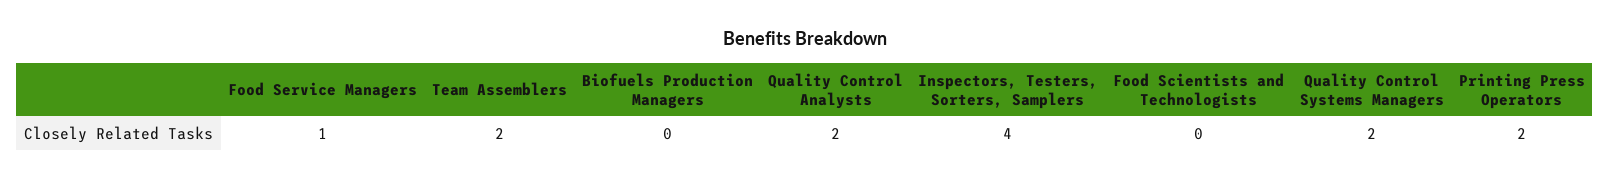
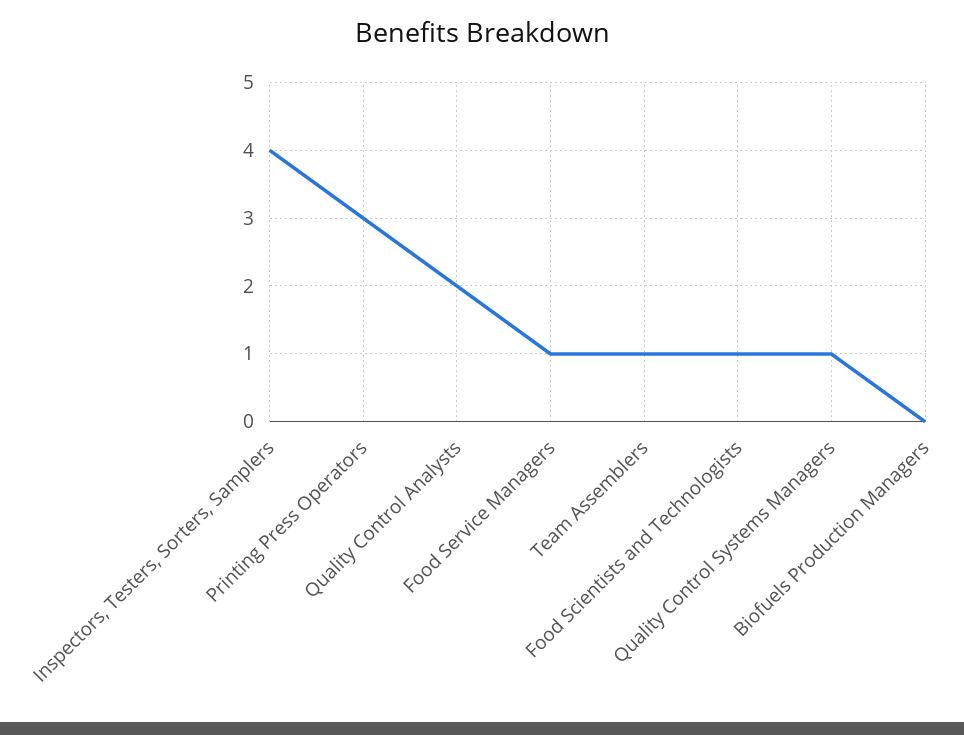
  {
    "Food Service Managers": 1,
-   "Team Assemblers": 2,
+   "Team Assemblers": 1,
    "Biofuels Production Managers": 0,
    "Quality Control Analysts": 2,
    "Inspectors, Testers, Sorters, Samplers": 4,
-   "Food Scientists and Technologists": 0,
+   "Food Scientists and Technologists": 1,
-   "Quality Control Systems Managers": 2,
+   "Quality Control Systems Managers": 1,
-   "Printing Press Operators": 2
+   "Printing Press Operators": 3
  }

